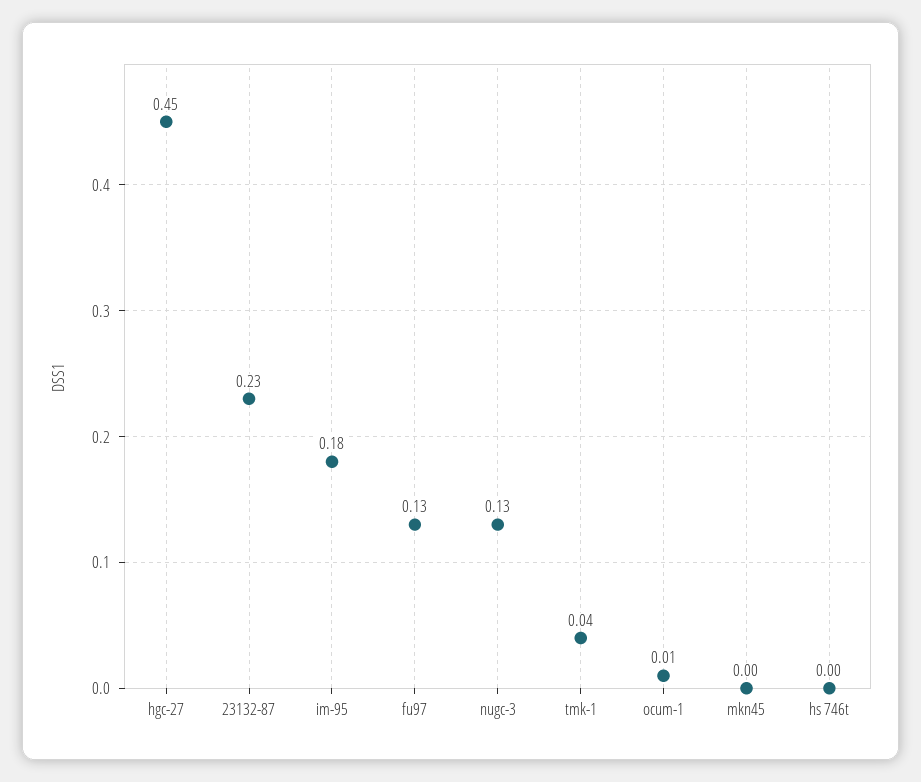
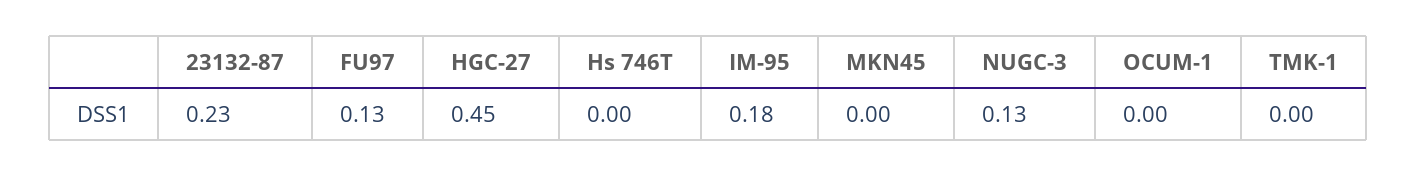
  {
    "hgc-27": 0.45,
    "23132-87": 0.23,
    "im-95": 0.18,
    "fu97": 0.13,
    "nugc-3": 0.13,
-   "tmk-1": 0.04,
+   "tmk-1": 0,
-   "ocum-1": 0.01,
+   "ocum-1": 0,
    "mkn45": 0,
    "hs 746t": 0
  }

